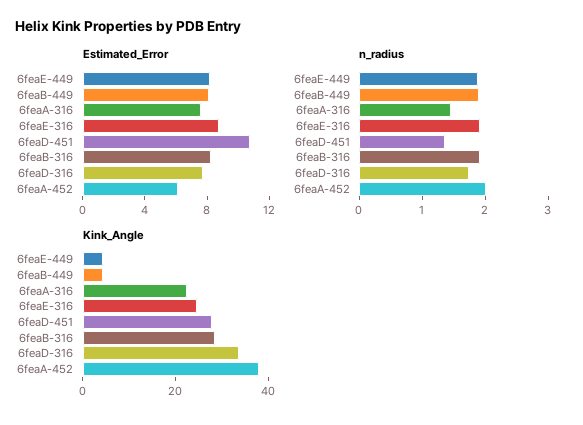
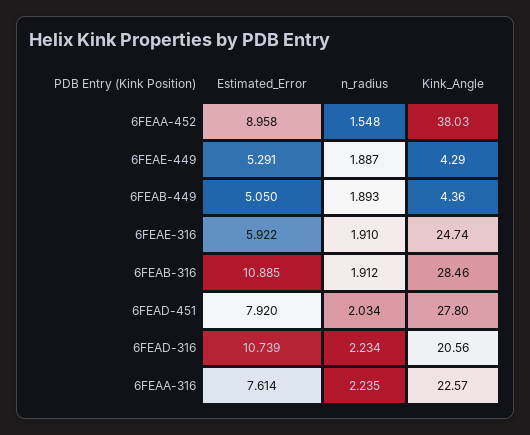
  {
    "Estimated_Error": {
-     "6feaE-449": 8,
+     "6feaE-449": 5.291,
-     "6feaB-449": 8,
+     "6feaB-449": 5.05,
      "6feaA-316": 7.614,
-     "6feaE-316": 9,
+     "6feaE-316": 5.922,
-     "6feaD-451": 11,
+     "6feaD-451": 7.92,
-     "6feaB-316": 8,
+     "6feaB-316": 10.885,
-     "6feaD-316": 8,
+     "6feaD-316": 10.739,
-     "6feaA-452": 6
+     "6feaA-452": 8.958
    },
    "n_radius": {
      "6feaE-449": 1.887,
      "6feaB-449": 1.893,
-     "6feaA-316": 1.4,
+     "6feaA-316": 2.235,
      "6feaE-316": 1.91,
-     "6feaD-451": 1.4,
+     "6feaD-451": 2.034,
      "6feaB-316": 1.912,
-     "6feaD-316": 1.8,
+     "6feaD-316": 2.234,
-     "6feaA-452": 2
+     "6feaA-452": 1.548
    },
    "Kink_Angle": {
      "6feaE-449": 4.29,
      "6feaB-449": 4.36,
      "6feaA-316": 22.57,
      "6feaE-316": 24.74,
      "6feaD-451": 27.8,
      "6feaB-316": 28.46,
-     "6feaD-316": 35,
+     "6feaD-316": 20.56,
      "6feaA-452": 38.03
    }
  }

